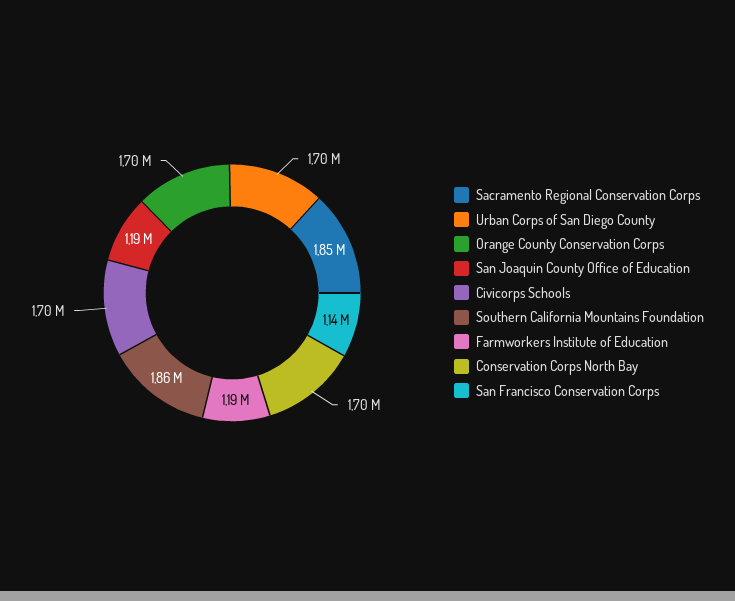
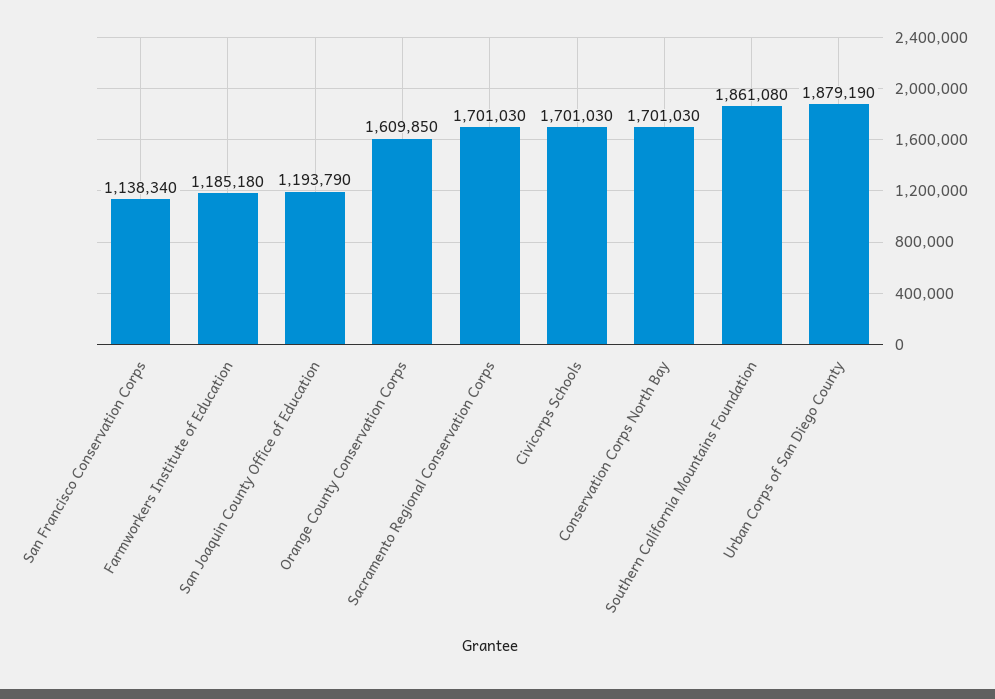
  {
-   "Sacramento Regional Conservation Corps": 1850000,
+   "Sacramento Regional Conservation Corps": 1701030,
-   "Urban Corps of San Diego County": 1700000,
+   "Urban Corps of San Diego County": 1879190,
-   "Orange County Conservation Corps": 1700000,
+   "Orange County Conservation Corps": 1609850,
    "San Joaquin County Office of Education": 1193790,
    "Civicorps Schools": 1701030,
    "Southern California Mountains Foundation": 1861080,
    "Farmworkers Institute of Education": 1185180,
    "Conservation Corps North Bay": 1701030,
    "San Francisco Conservation Corps": 1138340
  }

